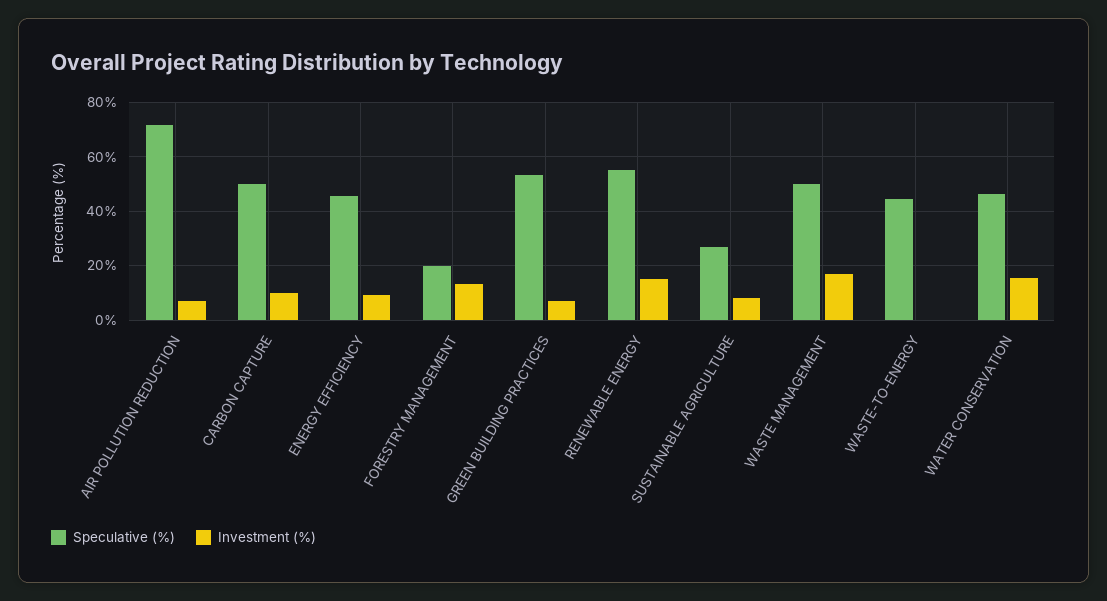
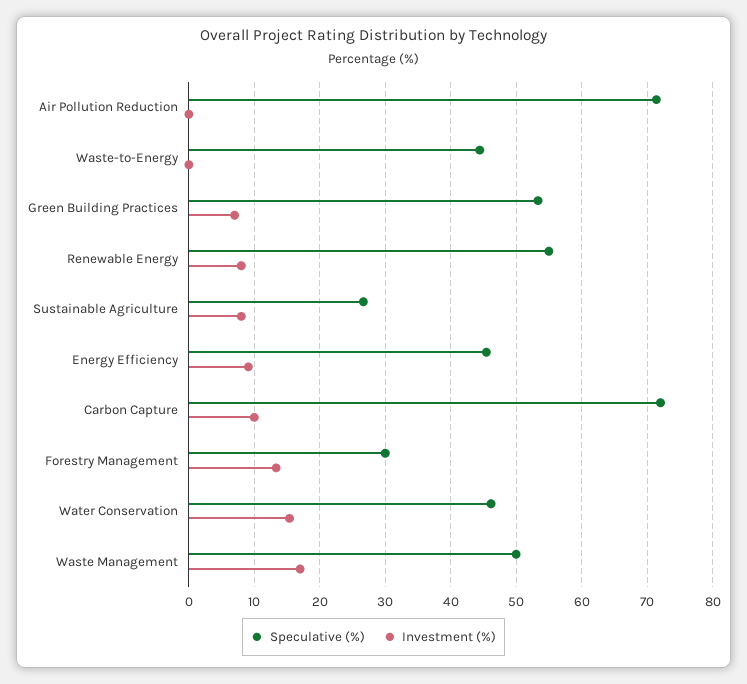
  {
    "Speculative (%)": {
      "AIR POLLUTION REDUCTION": 71,
-     "CARBON CAPTURE": 50,
+     "CARBON CAPTURE": 72,
      "ENERGY EFFICIENCY": 45,
-     "FORESTRY MANAGEMENT": 20,
+     "FORESTRY MANAGEMENT": 30,
      "GREEN BUILDING PRACTICES": 53,
      "RENEWABLE ENERGY": 55,
      "SUSTAINABLE AGRICULTURE": 27,
      "WASTE MANAGEMENT": 50,
      "WASTE-TO-ENERGY": 44,
      "WATER CONSERVATION": 46
    },
    "Investment (%)": {
-     "AIR POLLUTION REDUCTION": 7.5,
+     "AIR POLLUTION REDUCTION": 0,
      "CARBON CAPTURE": 10,
      "ENERGY EFFICIENCY": 9,
      "FORESTRY MANAGEMENT": 13,
      "GREEN BUILDING PRACTICES": 7,
-     "RENEWABLE ENERGY": 15,
+     "RENEWABLE ENERGY": 8,
      "SUSTAINABLE AGRICULTURE": 8,
      "WASTE MANAGEMENT": 17,
      "WASTE-TO-ENERGY": 0,
      "WATER CONSERVATION": 15
    }
  }

